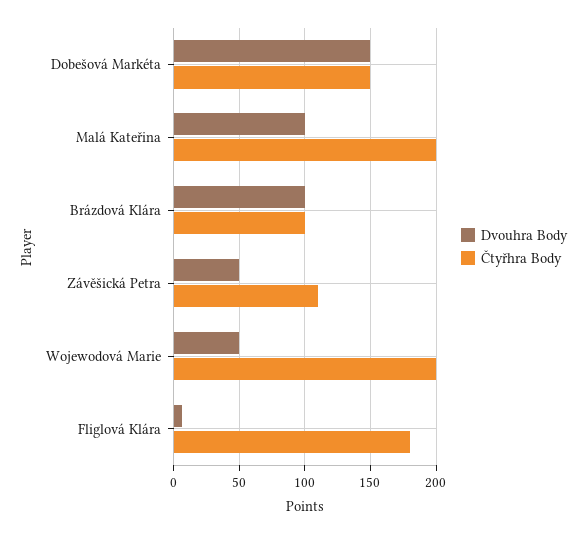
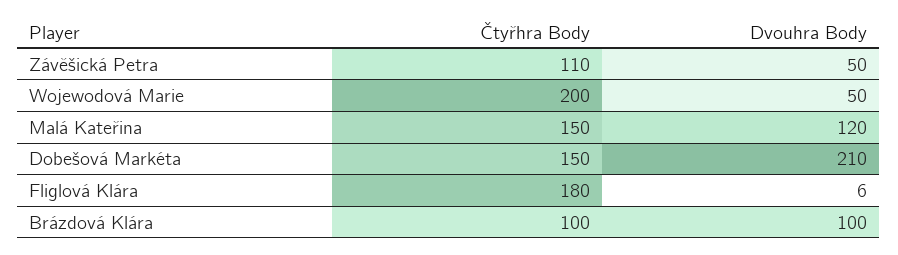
  {
    "Dvouhra Body": {
-     "Dobešová Markéta": 150,
+     "Dobešová Markéta": 210,
-     "Malá Kateřina": 100,
+     "Malá Kateřina": 120,
      "Brázdová Klára": 100,
      "Závěšická Petra": 50,
      "Wojewodová Marie": 50,
      "Fliglová Klára": 6
    },
    "Čtyřhra Body": {
      "Dobešová Markéta": 150,
-     "Malá Kateřina": 200,
+     "Malá Kateřina": 150,
      "Brázdová Klára": 100,
      "Závěšická Petra": 110,
      "Wojewodová Marie": 200,
      "Fliglová Klára": 180
    }
  }

